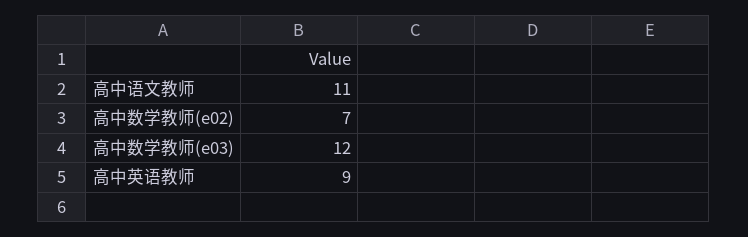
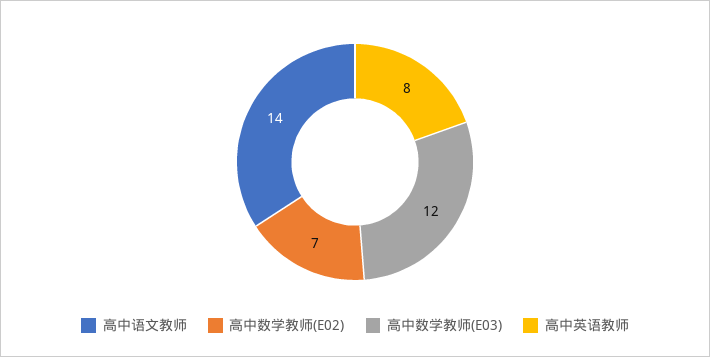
  {
-   "高中语文教师": 11,
+   "高中语文教师": 14,
    "高中数学教师(e02)": 7,
    "高中数学教师(e03)": 12,
-   "高中英语教师": 9
+   "高中英语教师": 8
  }

